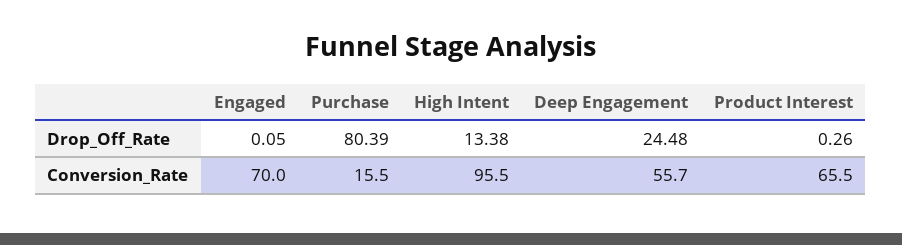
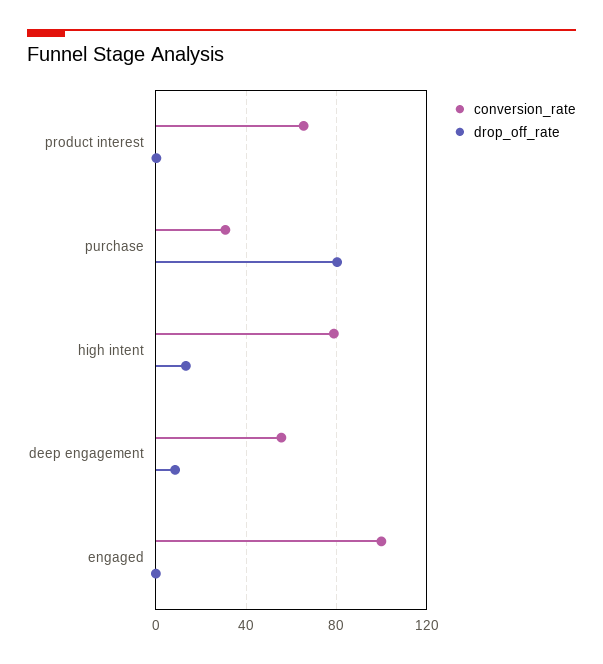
  {
    "Drop_Off_Rate": {
      "Engaged": 0.05,
      "Purchase": 80.39,
      "High Intent": 13.38,
-     "Deep Engagement": 24.48,
+     "Deep Engagement": 10,
      "Product Interest": 0.26
    },
    "Conversion_Rate": {
-     "Engaged": 70,
+     "Engaged": 100,
-     "Purchase": 15.5,
+     "Purchase": 30,
-     "High Intent": 95.5,
+     "High Intent": 80,
      "Deep Engagement": 55.7,
      "Product Interest": 65.5
    }
  }

